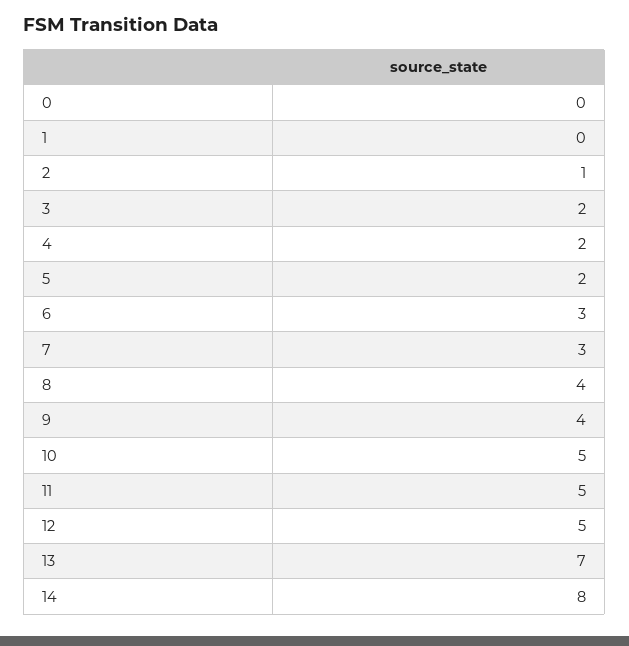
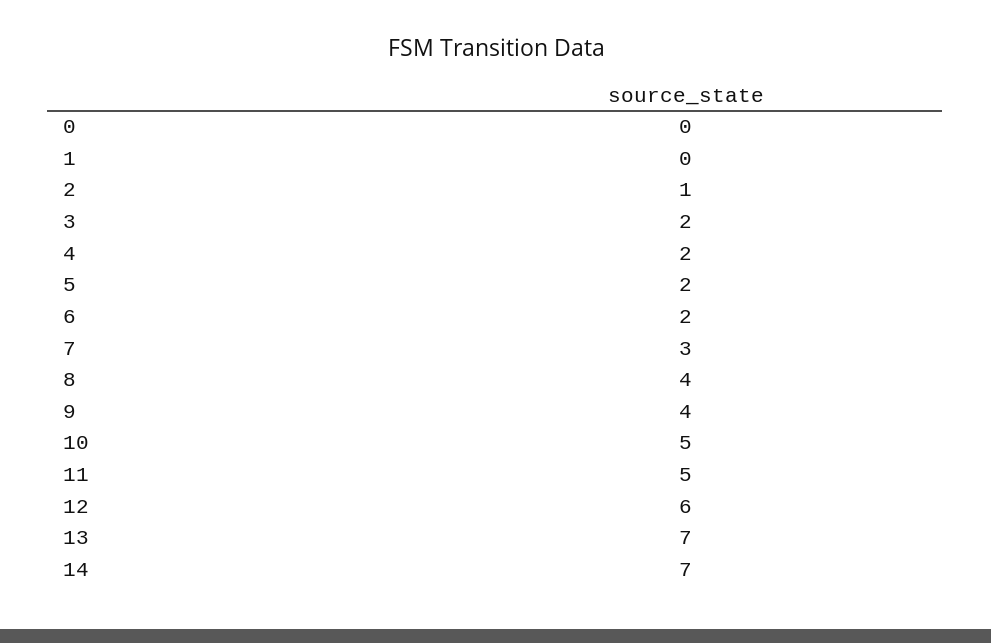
  {
    "0": 0,
    "1": 0,
    "2": 1,
    "3": 2,
    "4": 2,
    "5": 2,
-   "6": 3,
+   "6": 2,
    "7": 3,
    "8": 4,
    "9": 4,
    "10": 5,
    "11": 5,
-   "12": 5,
+   "12": 6,
    "13": 7,
-   "14": 8
+   "14": 7
  }

